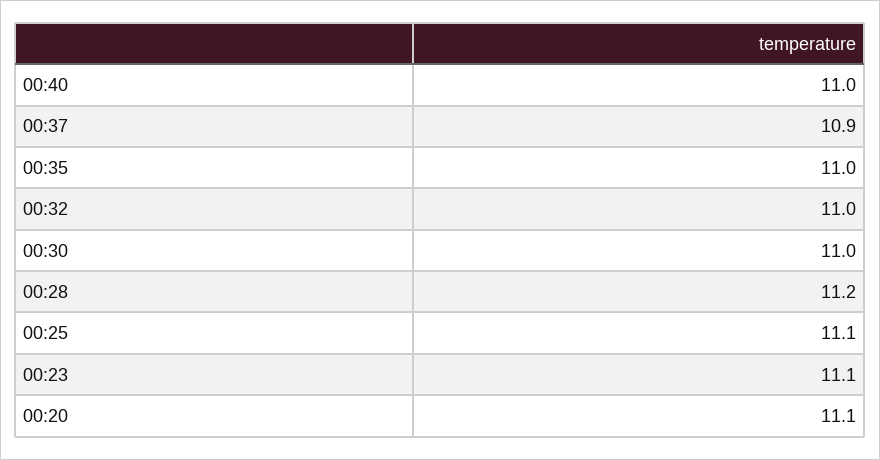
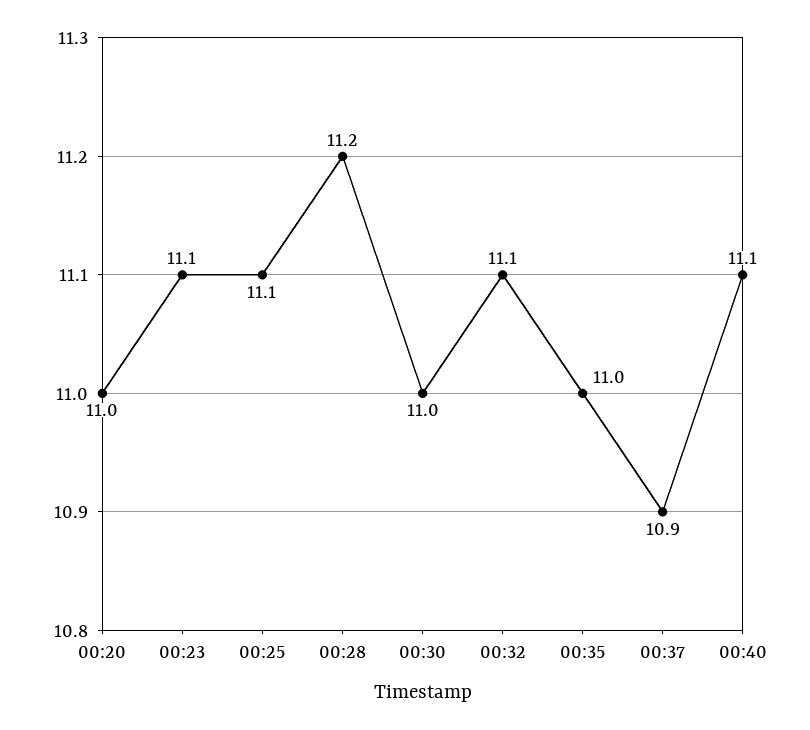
  {
-   "00:40": 11,
+   "00:40": 11.1,
    "00:37": 10.9,
    "00:35": 11,
-   "00:32": 11,
+   "00:32": 11.1,
    "00:30": 11,
    "00:28": 11.2,
    "00:25": 11.1,
    "00:23": 11.1,
-   "00:20": 11.1
+   "00:20": 11
  }

